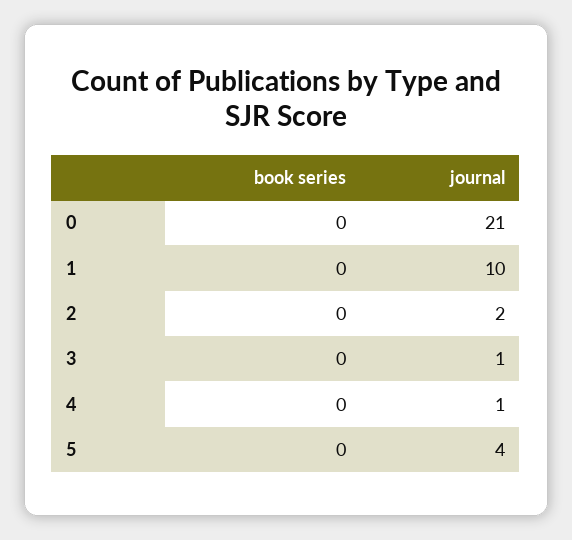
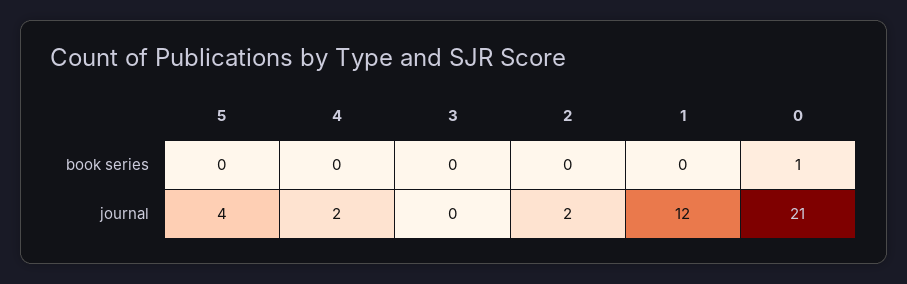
  {
    "book series": {
-     "0": 0,
+     "0": 1,
      "1": 0,
      "2": 0,
      "3": 0,
      "4": 0,
      "5": 0
    },
    "journal": {
      "0": 21,
-     "1": 10,
+     "1": 12,
      "2": 2,
-     "3": 1,
+     "3": 0,
-     "4": 1,
+     "4": 2,
      "5": 4
    }
  }

